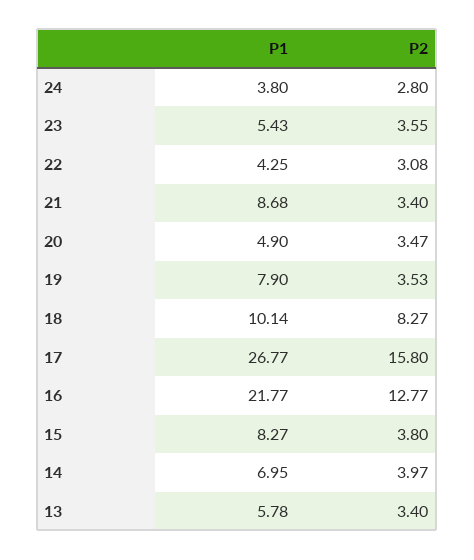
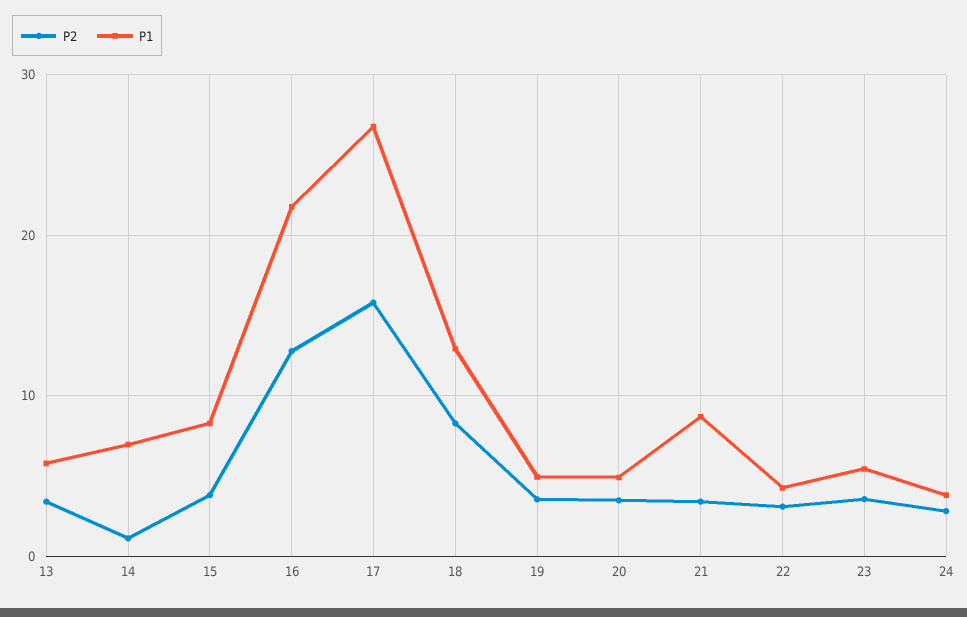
  {
    "P1": {
      "24": 3.8,
      "23": 5.43,
      "22": 4.25,
      "21": 8.68,
      "20": 4.9,
-     "19": 7.9,
+     "19": 5,
-     "18": 10.14,
+     "18": 13,
      "17": 26.77,
      "16": 21.77,
      "15": 8.27,
      "14": 6.95,
      "13": 5.78
    },
    "P2": {
      "24": 2.8,
      "23": 3.55,
      "22": 3.08,
      "21": 3.4,
      "20": 3.47,
      "19": 3.53,
      "18": 8.27,
      "17": 15.8,
      "16": 12.77,
      "15": 3.8,
-     "14": 3.97,
+     "14": 1,
      "13": 3.4
    }
  }

